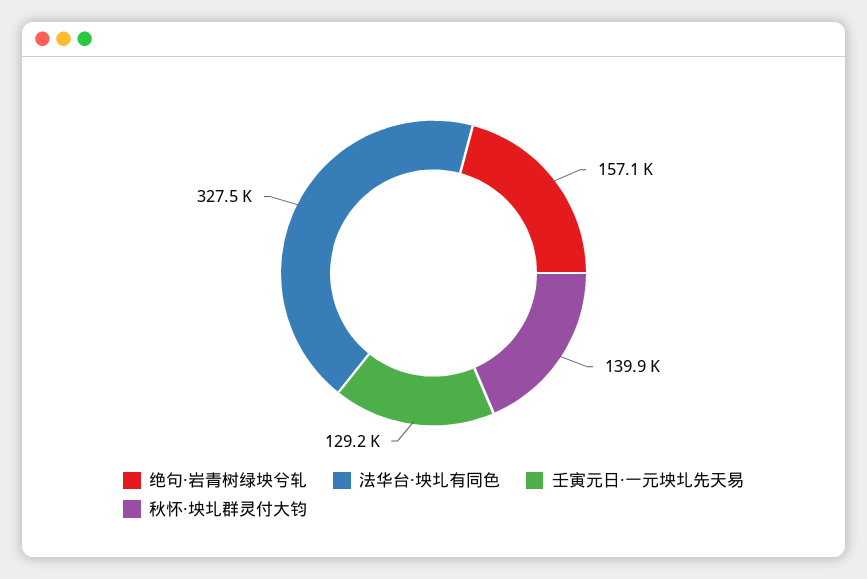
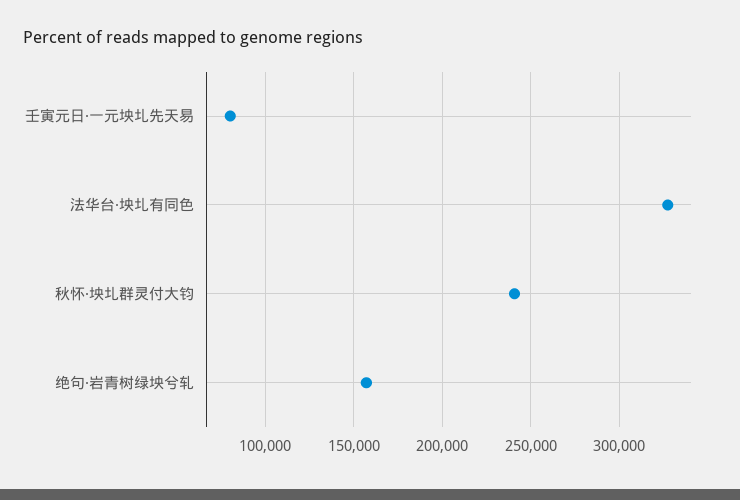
  {
    "绝句·岩青树绿坱兮轧": 157100,
    "法华台·坱圠有同色": 327500,
-   "壬寅元日·一元坱圠先天易": 129200,
+   "壬寅元日·一元坱圠先天易": 80000,
-   "秋怀·坱圠群灵付大钧": 139900
+   "秋怀·坱圠群灵付大钧": 240000
  }

